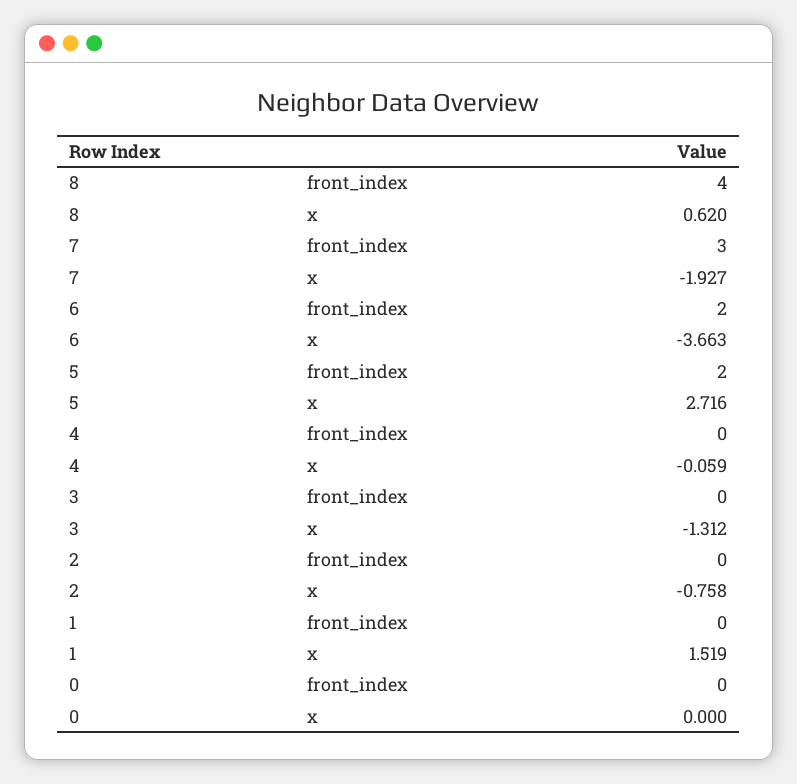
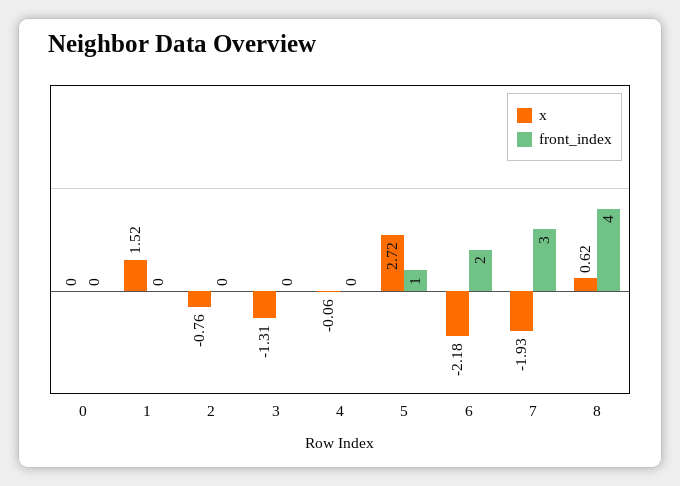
  {
    "front_index": {
      "8": 4,
      "7": 3,
      "6": 2,
-     "5": 2,
+     "5": 1,
      "4": 0,
      "3": 0,
      "2": 0,
      "1": 0,
      "0": 0
    },
    "x": {
      "8": 0.62,
      "7": -1.927,
-     "6": -3.663,
+     "6": -2.18,
      "5": 2.716,
      "4": -0.059,
      "3": -1.312,
      "2": -0.758,
      "1": 1.519,
      "0": 0
    }
  }

